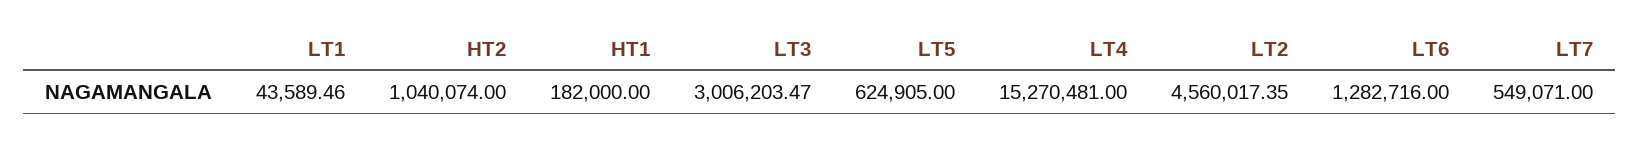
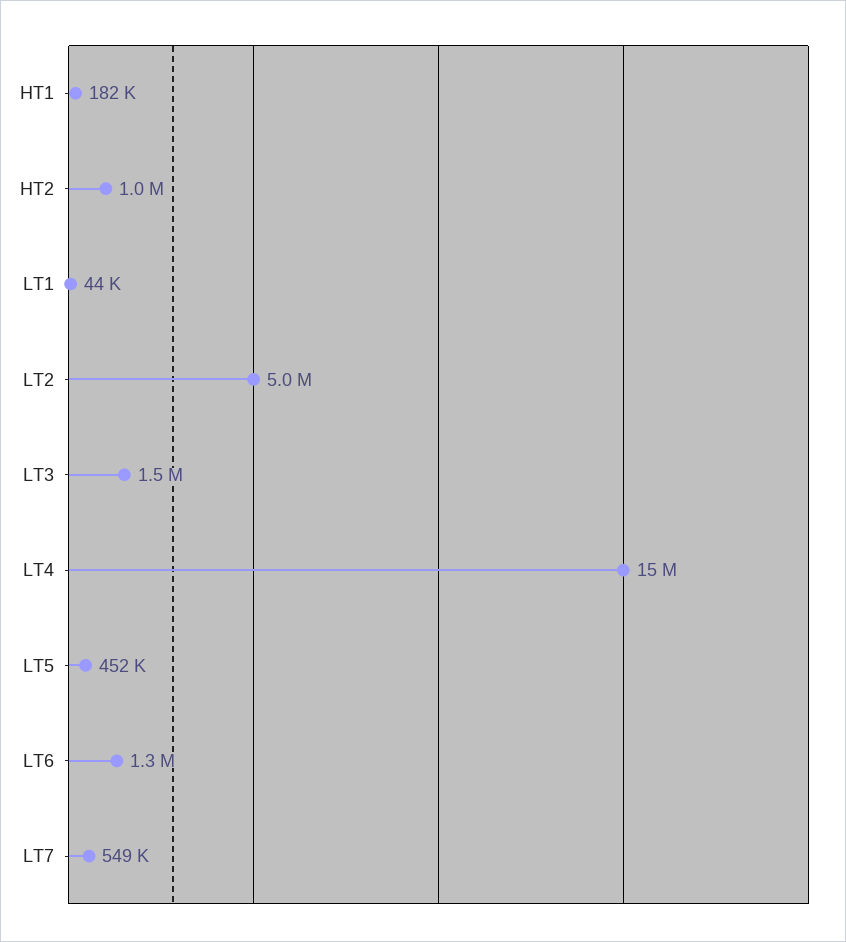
  {
    "LT1": 43589.46,
    "HT2": 1040074,
    "HT1": 182000,
-   "LT3": 3006203.47,
+   "LT3": 1500000,
-   "LT5": 624905,
+   "LT5": 452000,
    "LT4": 15270481,
-   "LT2": 4560017.35,
+   "LT2": 5000000,
    "LT6": 1282716,
    "LT7": 549071
  }

